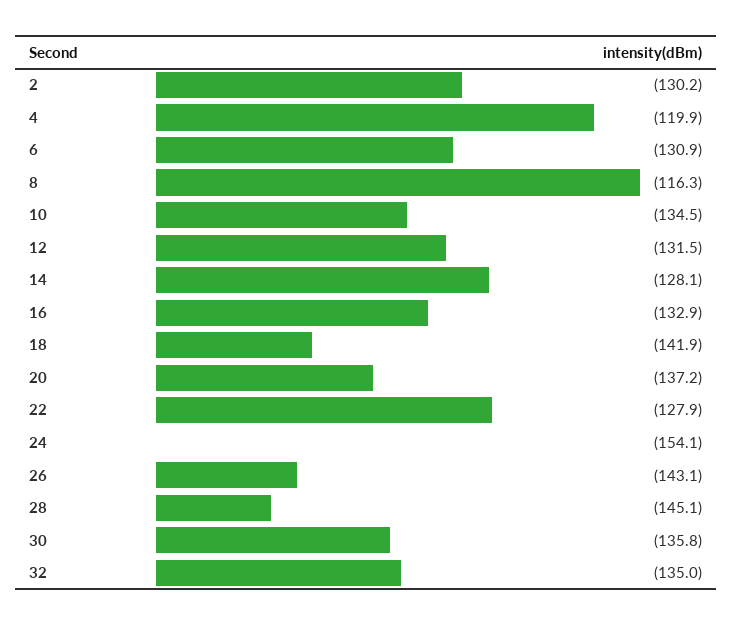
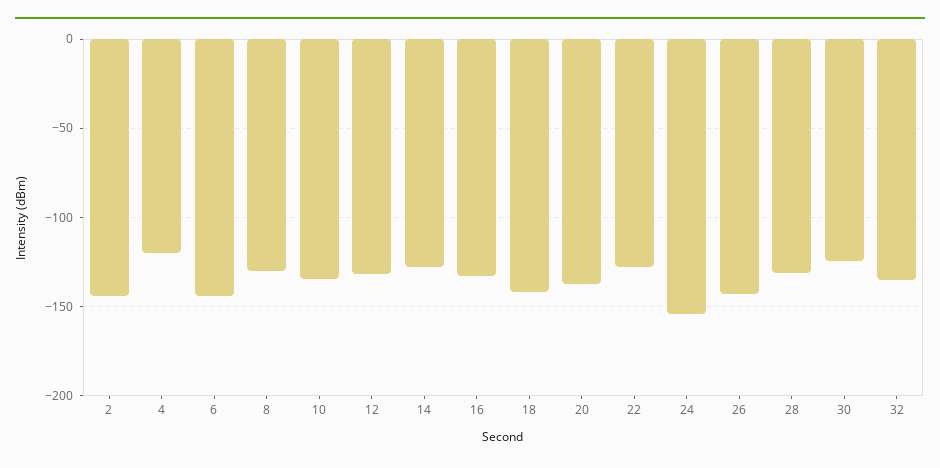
  {
-   "2": -130.2,
+   "2": -145,
    "4": -119.9,
-   "6": -130.9,
+   "6": -145,
-   "8": -116.3,
+   "8": -130,
    "10": -134.5,
    "12": -131.5,
    "14": -128.1,
    "16": -132.9,
    "18": -141.9,
    "20": -137.2,
    "22": -127.9,
    "24": -154.1,
    "26": -143.1,
-   "28": -145.1,
+   "28": -130,
-   "30": -135.8,
+   "30": -125,
    "32": -135
  }

